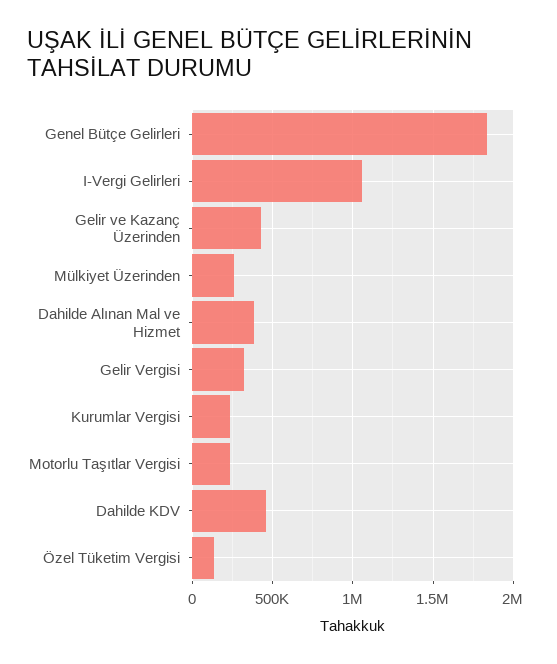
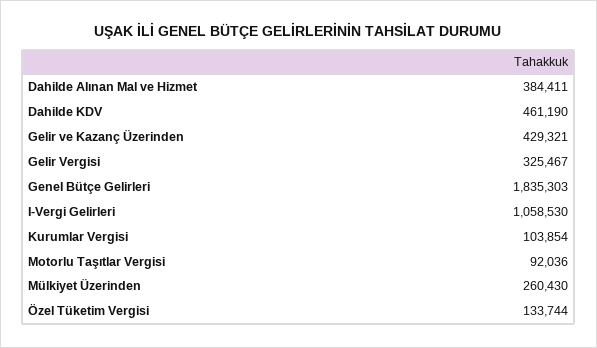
  {
    "Genel Bütçe Gelirleri": 1835303,
    "I-Vergi Gelirleri": 1058530,
    "Gelir ve Kazanç Üzerinden": 429321,
    "Mülkiyet Üzerinden": 260430,
    "Dahilde Alınan Mal ve Hizmet": 384411,
    "Gelir Vergisi": 325467,
-   "Kurumlar Vergisi": 250000,
+   "Kurumlar Vergisi": 103854,
-   "Motorlu Taşıtlar Vergisi": 250000,
+   "Motorlu Taşıtlar Vergisi": 92036,
    "Dahilde KDV": 461190,
    "Özel Tüketim Vergisi": 133744
  }

